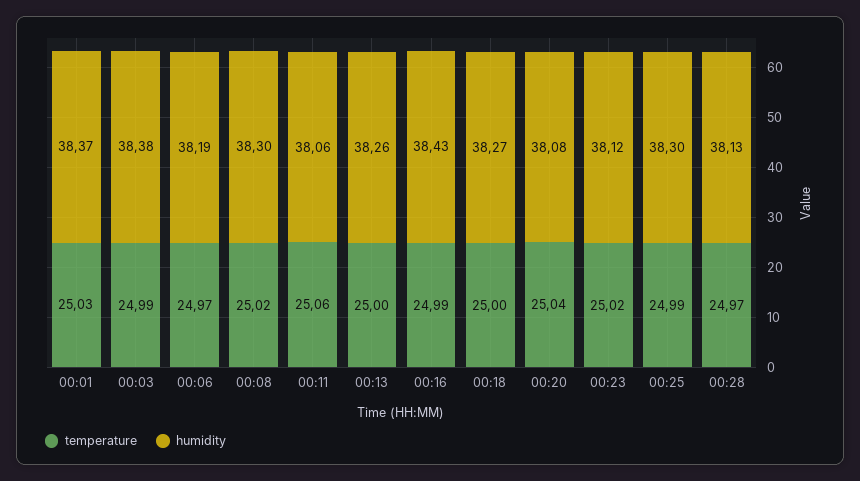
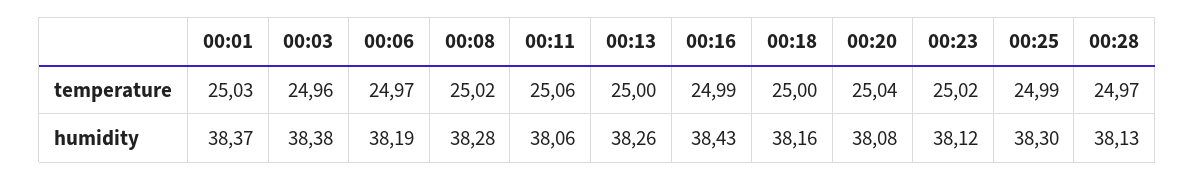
  {
    "temperature": {
      "00:01": 25.03,
-     "00:03": 24.99,
+     "00:03": 24.96,
      "00:06": 24.97,
      "00:08": 25.02,
      "00:11": 25.06,
      "00:13": 25,
      "00:16": 24.99,
      "00:18": 25,
      "00:20": 25.04,
      "00:23": 25.02,
      "00:25": 24.99,
      "00:28": 24.97
    },
    "humidity": {
      "00:01": 38.37,
      "00:03": 38.38,
      "00:06": 38.19,
-     "00:08": 38.3,
+     "00:08": 38.28,
      "00:11": 38.06,
      "00:13": 38.26,
      "00:16": 38.43,
-     "00:18": 38.27,
+     "00:18": 38.16,
      "00:20": 38.08,
      "00:23": 38.12,
      "00:25": 38.3,
      "00:28": 38.13
    }
  }

